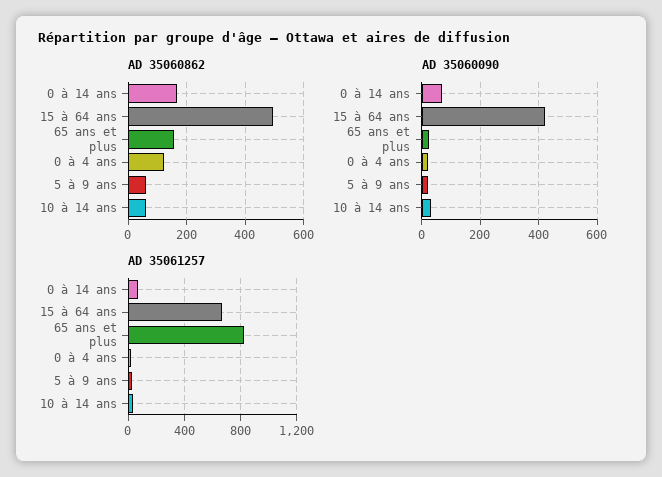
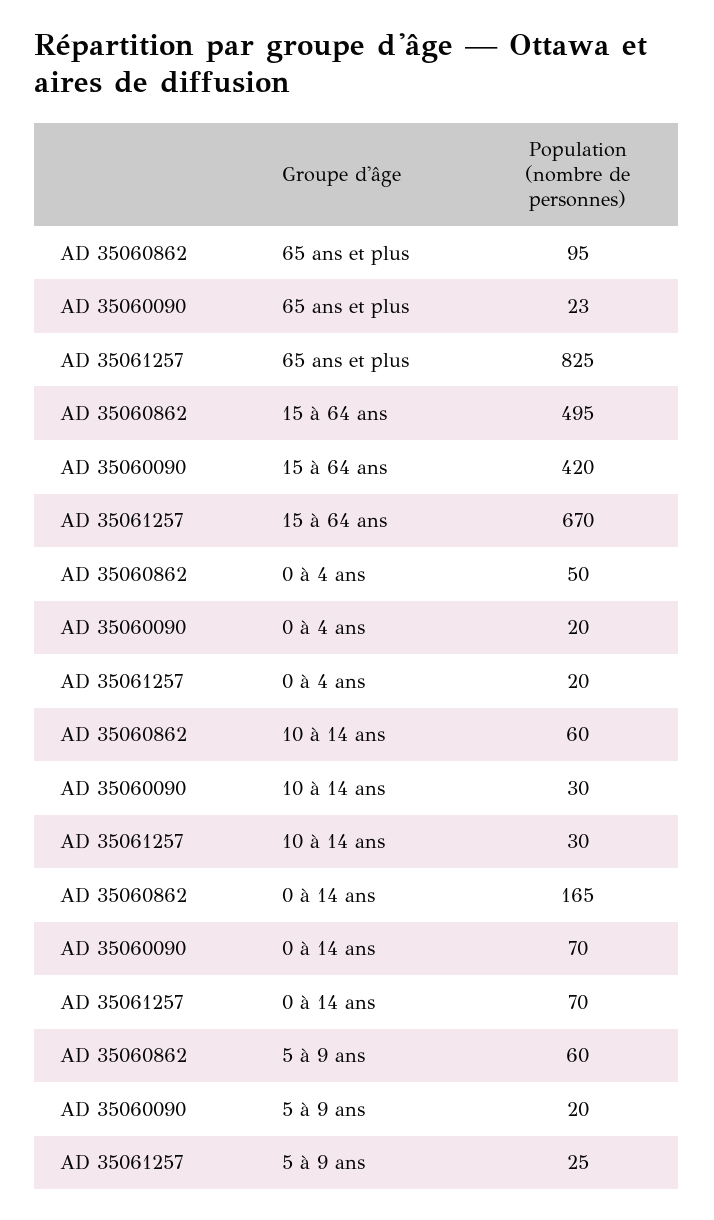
  {
    "AD 35060862": {
      "0 à 14 ans": 165,
      "15 à 64 ans": 495,
-     "65 ans et plus": 150,
+     "65 ans et plus": 95,
-     "0 à 4 ans": 125,
+     "0 à 4 ans": 50,
      "5 à 9 ans": 60,
      "10 à 14 ans": 60
    },
    "AD 35060090": {
      "0 à 14 ans": 70,
      "15 à 64 ans": 420,
      "65 ans et plus": 23,
      "0 à 4 ans": 20,
      "5 à 9 ans": 20,
      "10 à 14 ans": 30
    },
    "AD 35061257": {
      "0 à 14 ans": 70,
      "15 à 64 ans": 670,
      "65 ans et plus": 825,
      "0 à 4 ans": 20,
      "5 à 9 ans": 25,
      "10 à 14 ans": 30
    }
  }

